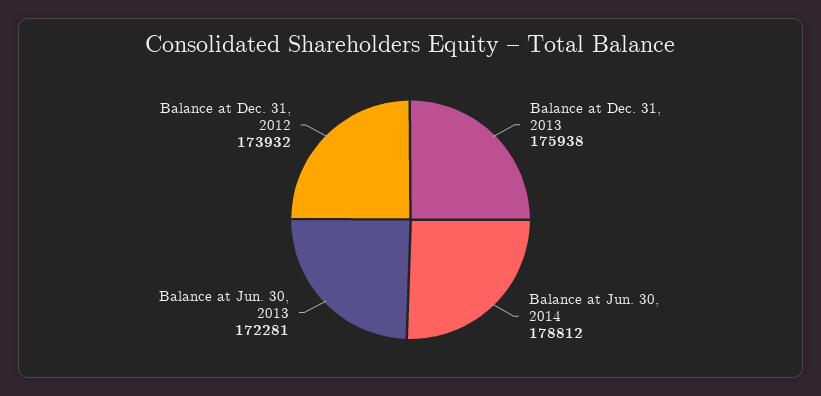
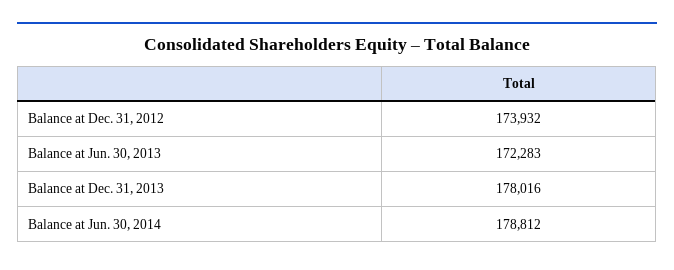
  {
-   "Balance at Dec. 31, 2013": 175938,
+   "Balance at Dec. 31, 2013": 178016,
    "Balance at Jun. 30, 2014": 178812,
-   "Balance at Jun. 30, 2013": 172281,
+   "Balance at Jun. 30, 2013": 172283,
    "Balance at Dec. 31, 2012": 173932
  }

